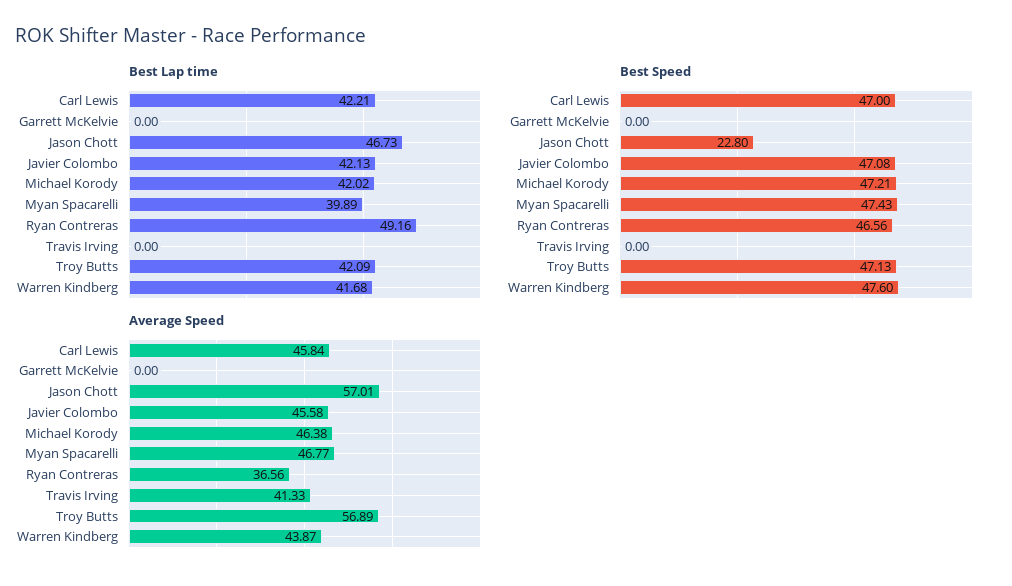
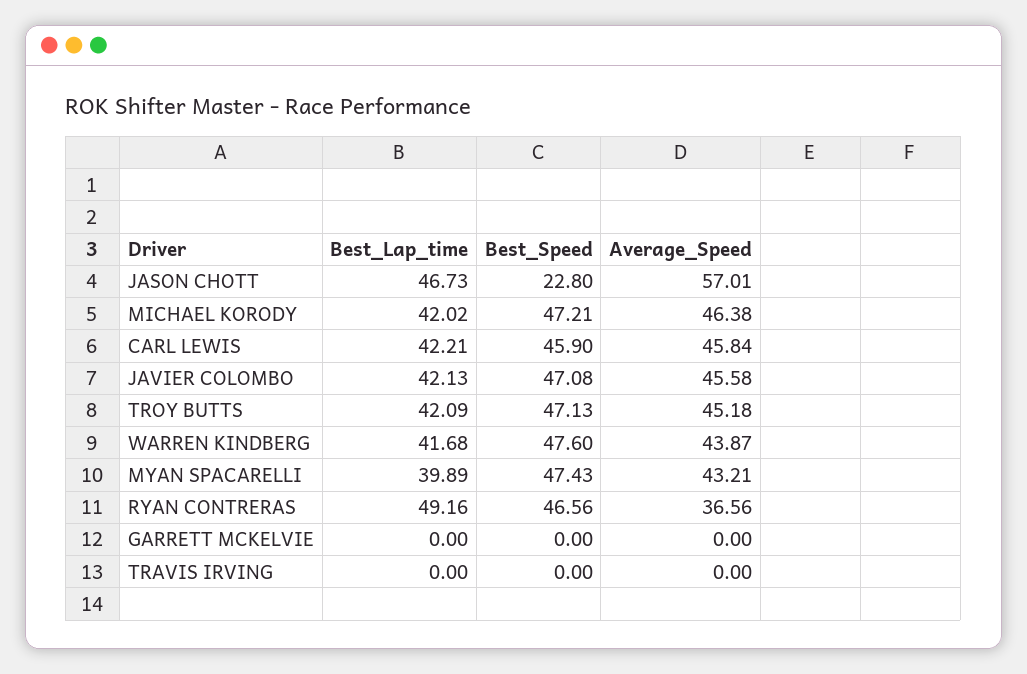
  {
    "Best Lap time": {
      "Carl Lewis": 42.21,
      "Garrett McKelvie": 0,
      "Jason Chott": 46.73,
      "Javier Colombo": 42.13,
      "Michael Korody": 42.02,
      "Myan Spacarelli": 39.89,
      "Ryan Contreras": 49.16,
      "Travis Irving": 0,
      "Troy Butts": 42.09,
      "Warren Kindberg": 41.68
    },
    "Best Speed": {
-     "Carl Lewis": 47,
+     "Carl Lewis": 45.9,
      "Garrett McKelvie": 0,
      "Jason Chott": 22.8,
      "Javier Colombo": 47.08,
      "Michael Korody": 47.21,
      "Myan Spacarelli": 47.43,
      "Ryan Contreras": 46.56,
      "Travis Irving": 0,
      "Troy Butts": 47.13,
      "Warren Kindberg": 47.6
    },
    "Average Speed": {
      "Carl Lewis": 45.84,
      "Garrett McKelvie": 0,
      "Jason Chott": 57.01,
      "Javier Colombo": 45.58,
      "Michael Korody": 46.38,
-     "Myan Spacarelli": 46.77,
+     "Myan Spacarelli": 43.21,
      "Ryan Contreras": 36.56,
-     "Travis Irving": 41.33,
+     "Travis Irving": 0,
-     "Troy Butts": 56.89,
+     "Troy Butts": 45.18,
      "Warren Kindberg": 43.87
    }
  }

